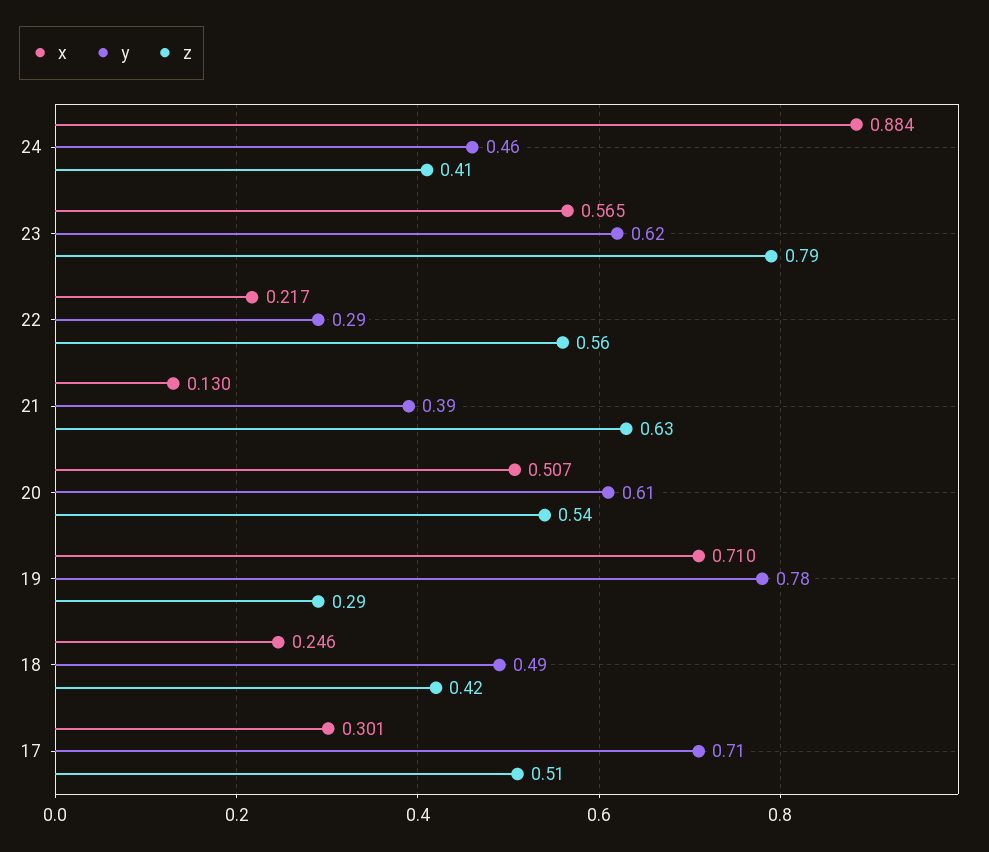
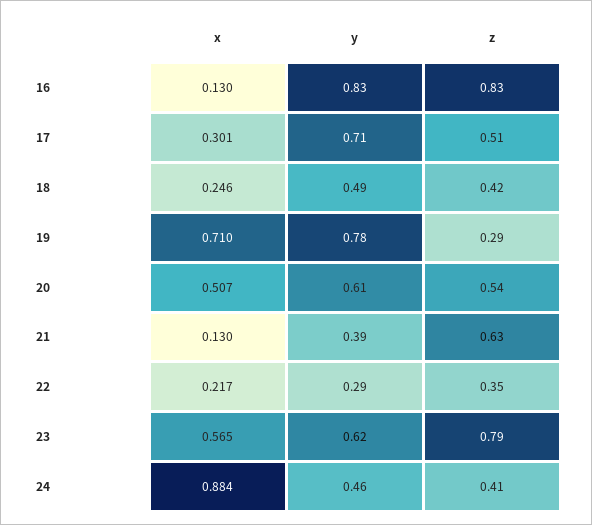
  {
    "x": {
      "24": 0.884,
      "23": 0.565,
      "22": 0.217,
      "21": 0.13,
      "20": 0.507,
      "19": 0.71,
      "18": 0.246,
-     "17": 0.301
+     "17": 0.301,
+     "16": 0.13
    },
    "y": {
      "24": 0.46,
      "23": 0.62,
      "22": 0.29,
      "21": 0.39,
      "20": 0.61,
      "19": 0.78,
      "18": 0.49,
-     "17": 0.71
+     "17": 0.71,
+     "16": 0.83
    },
    "z": {
      "24": 0.41,
      "23": 0.79,
-     "22": 0.56,
+     "22": 0.35,
      "21": 0.63,
      "20": 0.54,
      "19": 0.29,
      "18": 0.42,
-     "17": 0.51
+     "17": 0.51,
+     "16": 0.83
    }
  }

